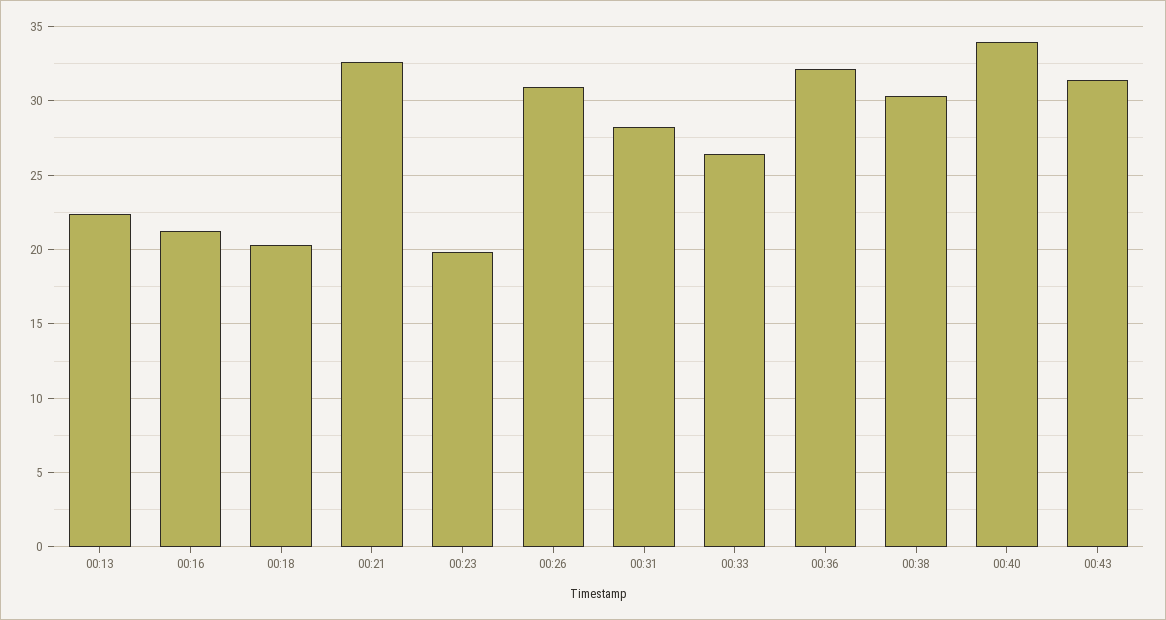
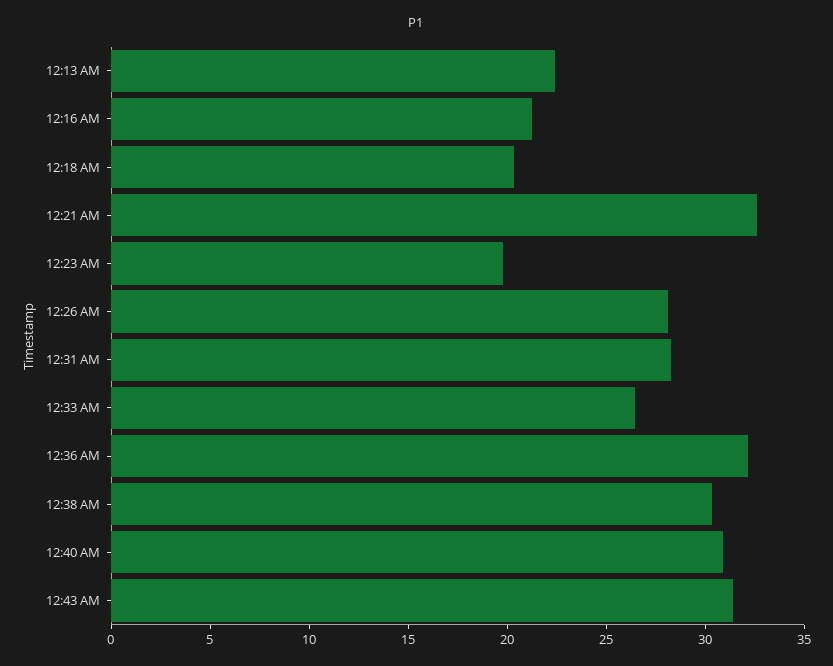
  {
    "00:13": 22.5,
    "00:16": 21,
    "00:18": 20.5,
    "00:21": 32.5,
    "00:23": 20,
-   "00:26": 31,
+   "00:26": 28,
    "00:31": 28.5,
    "00:33": 26.5,
    "00:36": 32,
    "00:38": 30.5,
-   "00:40": 34,
+   "00:40": 31,
    "00:43": 31.5
  }

